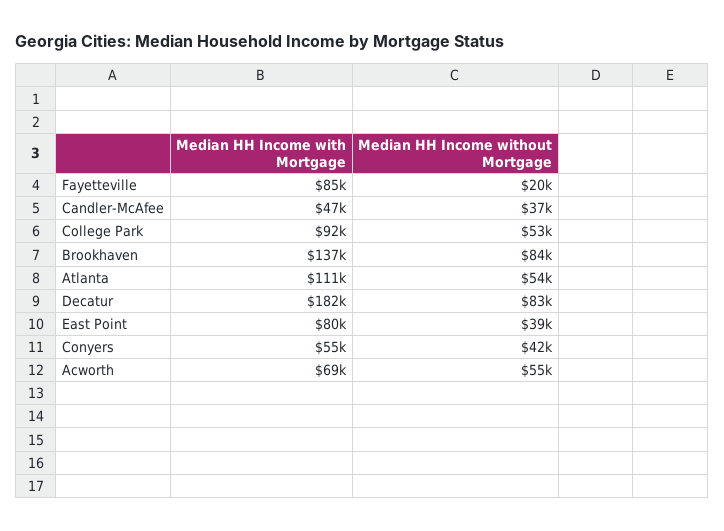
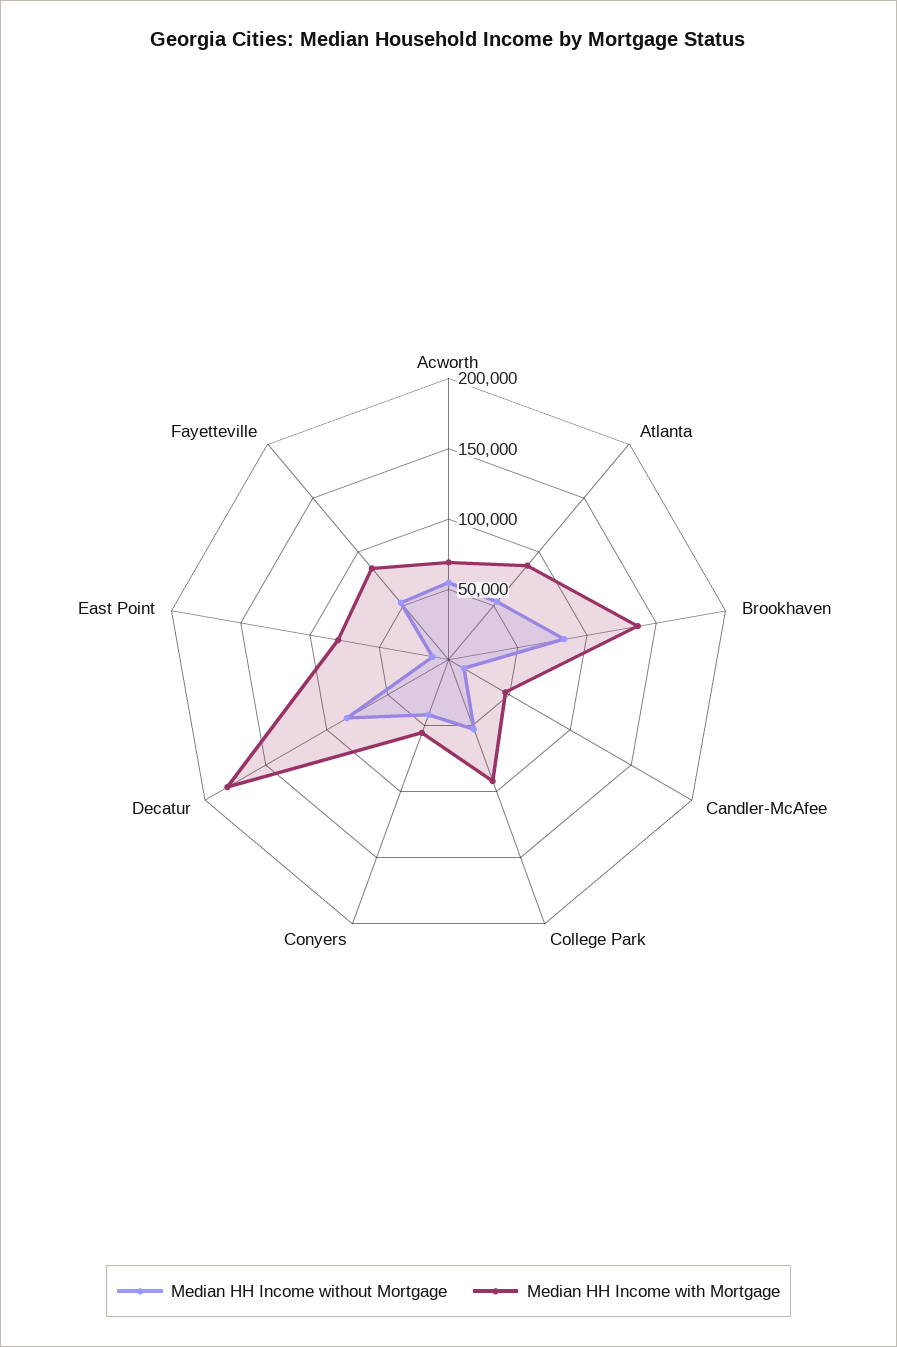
  {
    "Median HH Income with Mortgage": {
      "Fayetteville": 85000,
      "Candler-McAfee": 47000,
      "College Park": 92000,
      "Brookhaven": 137000,
-     "Atlanta": 111000,
+     "Atlanta": 90000,
      "Decatur": 182000,
      "East Point": 80000,
      "Conyers": 55000,
      "Acworth": 69000
    },
    "Median HH Income without Mortgage": {
-     "Fayetteville": 20000,
+     "Fayetteville": 50000,
-     "Candler-McAfee": 37000,
+     "Candler-McAfee": 10000,
      "College Park": 53000,
      "Brookhaven": 84000,
      "Atlanta": 54000,
      "Decatur": 83000,
-     "East Point": 39000,
+     "East Point": 10000,
      "Conyers": 42000,
      "Acworth": 55000
    }
  }

